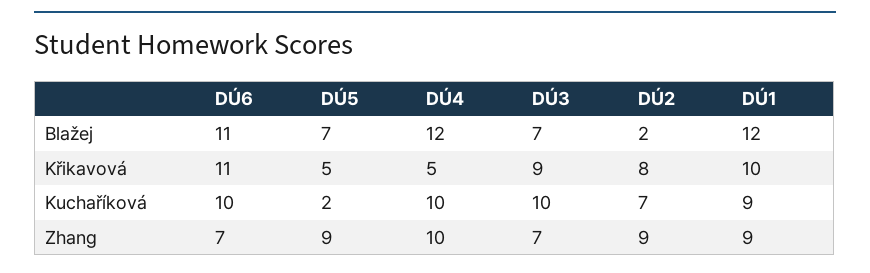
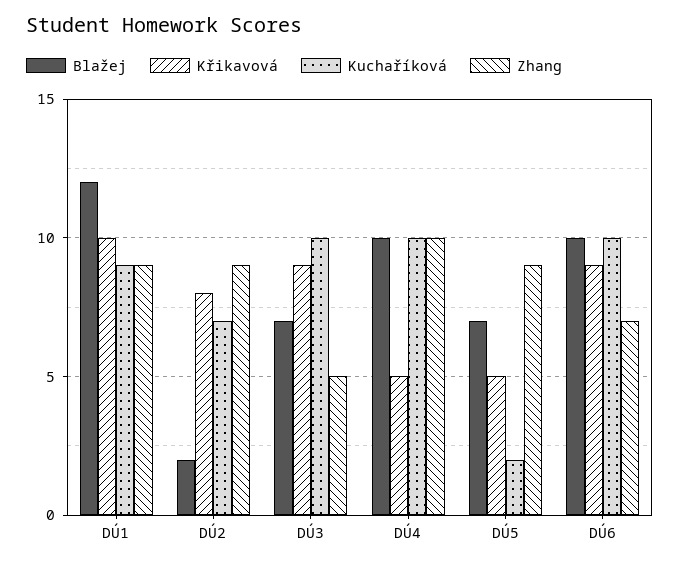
  {
    "Blažej": {
-     "DÚ6": 11,
+     "DÚ6": 10,
      "DÚ5": 7,
-     "DÚ4": 12,
+     "DÚ4": 10,
      "DÚ3": 7,
      "DÚ2": 2,
      "DÚ1": 12
    },
    "Křikavová": {
-     "DÚ6": 11,
+     "DÚ6": 9,
      "DÚ5": 5,
      "DÚ4": 5,
      "DÚ3": 9,
      "DÚ2": 8,
      "DÚ1": 10
    },
    "Kuchaříková": {
      "DÚ6": 10,
      "DÚ5": 2,
      "DÚ4": 10,
      "DÚ3": 10,
      "DÚ2": 7,
      "DÚ1": 9
    },
    "Zhang": {
      "DÚ6": 7,
      "DÚ5": 9,
      "DÚ4": 10,
-     "DÚ3": 7,
+     "DÚ3": 5,
      "DÚ2": 9,
      "DÚ1": 9
    }
  }

